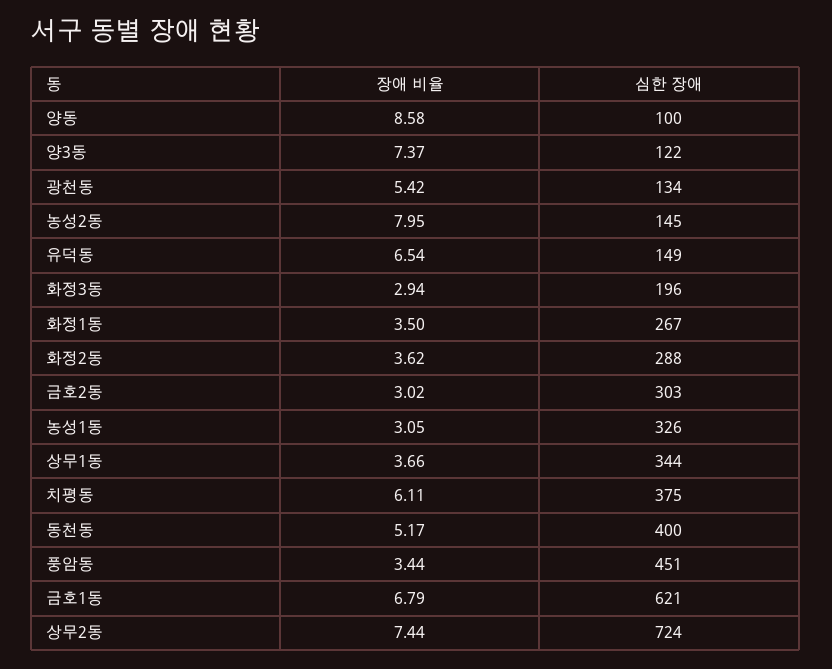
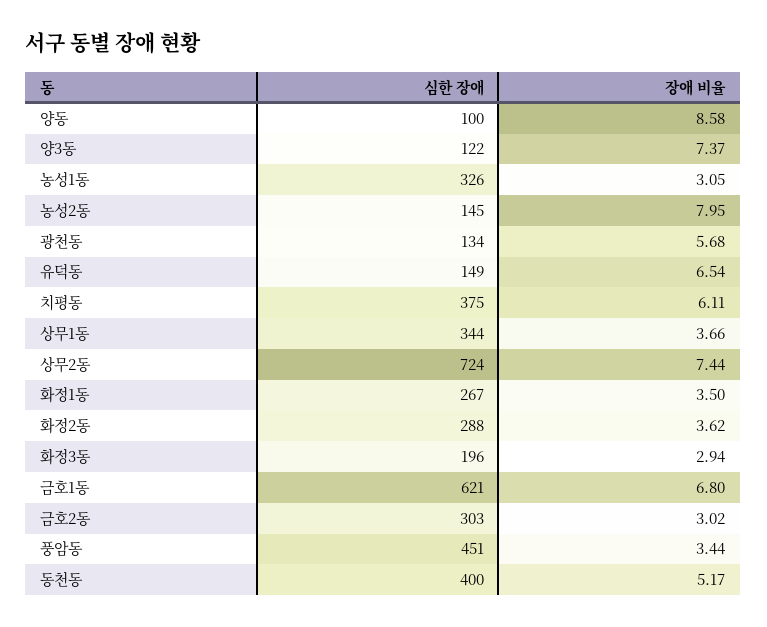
  {
    "장애 비율": {
      "양동": 8.58,
      "양3동": 7.37,
-     "광천동": 5.42,
+     "광천동": 5.68,
      "농성2동": 7.95,
      "유덕동": 6.54,
      "화정3동": 2.94,
      "화정1동": 3.5,
      "화정2동": 3.62,
      "금호2동": 3.02,
      "농성1동": 3.05,
      "상무1동": 3.66,
      "치평동": 6.11,
      "동천동": 5.17,
      "풍암동": 3.44,
-     "금호1동": 6.79,
+     "금호1동": 6.8,
      "상무2동": 7.44
    },
    "심한 장애": {
      "양동": 100,
      "양3동": 122,
      "광천동": 134,
      "농성2동": 145,
      "유덕동": 149,
      "화정3동": 196,
      "화정1동": 267,
      "화정2동": 288,
      "금호2동": 303,
      "농성1동": 326,
      "상무1동": 344,
      "치평동": 375,
      "동천동": 400,
      "풍암동": 451,
      "금호1동": 621,
      "상무2동": 724
    }
  }

